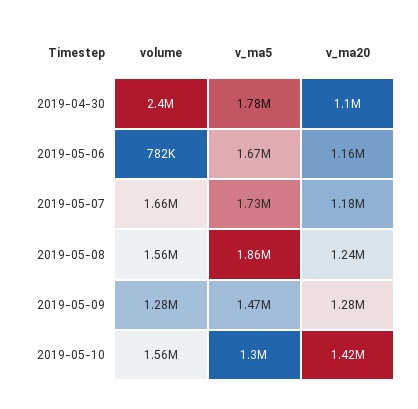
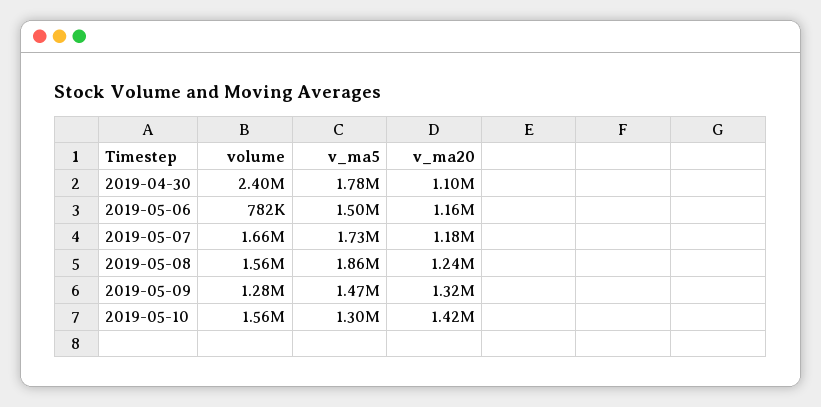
  {
    "volume": {
      "2019-04-30": 2400000,
      "2019-05-06": 782000,
      "2019-05-07": 1660000,
      "2019-05-08": 1560000,
      "2019-05-09": 1280000,
      "2019-05-10": 1560000
    },
    "v_ma5": {
      "2019-04-30": 1780000,
-     "2019-05-06": 1670000,
+     "2019-05-06": 1500000,
      "2019-05-07": 1730000,
      "2019-05-08": 1860000,
      "2019-05-09": 1470000,
      "2019-05-10": 1300000
    },
    "v_ma20": {
      "2019-04-30": 1100000,
      "2019-05-06": 1160000,
      "2019-05-07": 1180000,
      "2019-05-08": 1240000,
-     "2019-05-09": 1280000,
+     "2019-05-09": 1320000,
      "2019-05-10": 1420000
    }
  }

